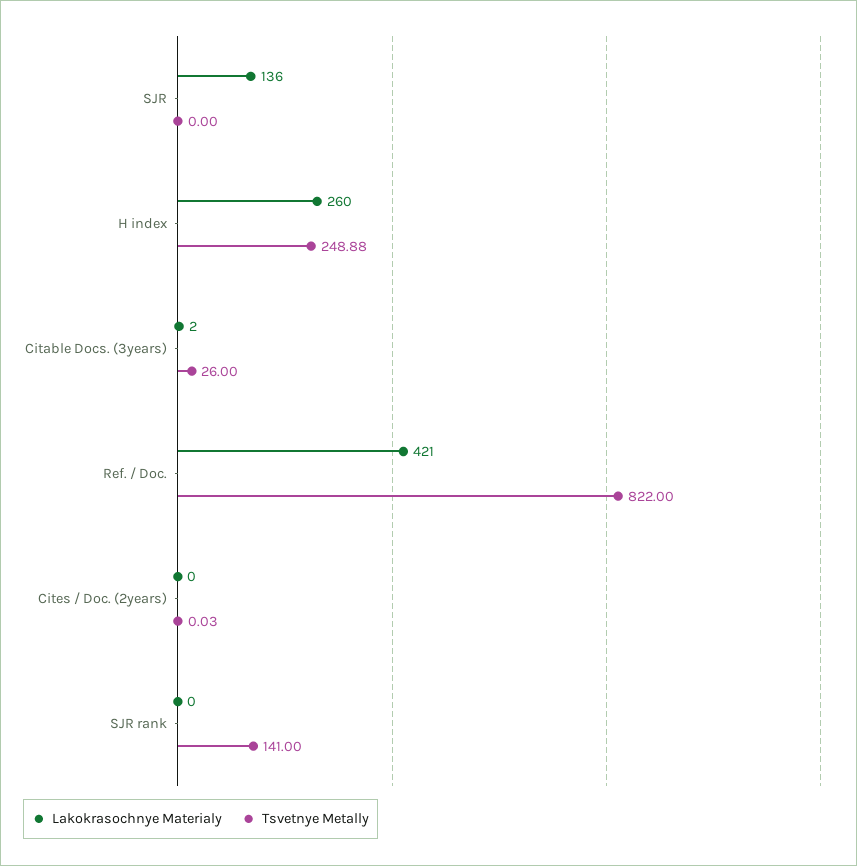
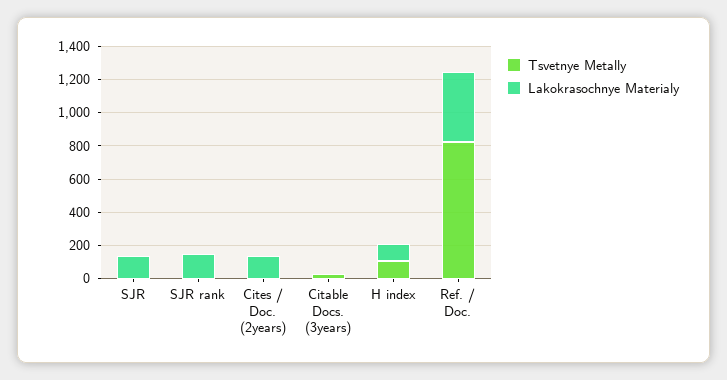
  {
    "Lakokrasochnye Materialy": {
      "SJR": 136,
-     "H index": 260,
+     "H index": 100,
      "Citable Docs. (3years)": 2,
      "Ref. / Doc.": 421,
-     "Cites / Doc. (2years)": 0,
+     "Cites / Doc. (2years)": 150,
-     "SJR rank": 0
+     "SJR rank": 150
    },
    "Tsvetnye Metally": {
      "SJR": 0,
-     "H index": 248.88,
+     "H index": 100,
      "Citable Docs. (3years)": 26,
      "Ref. / Doc.": 822,
      "Cites / Doc. (2years)": 0.03,
-     "SJR rank": 141
+     "SJR rank": 0
    }
  }

